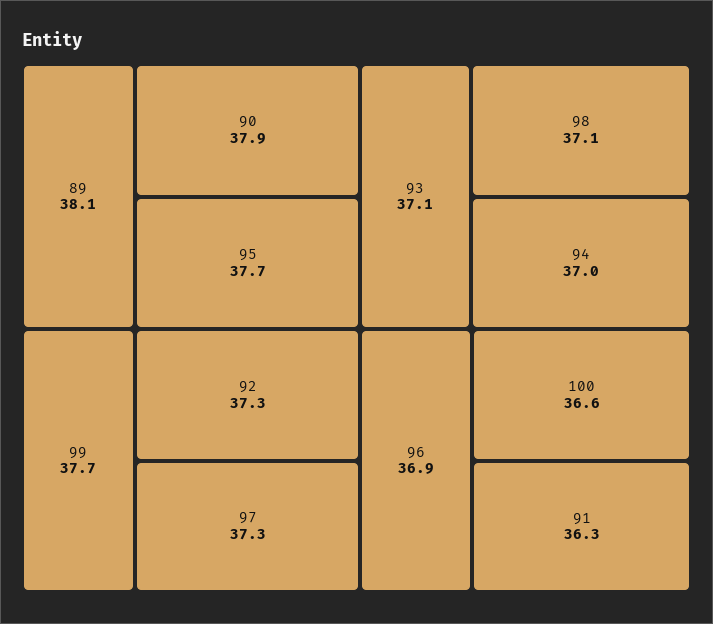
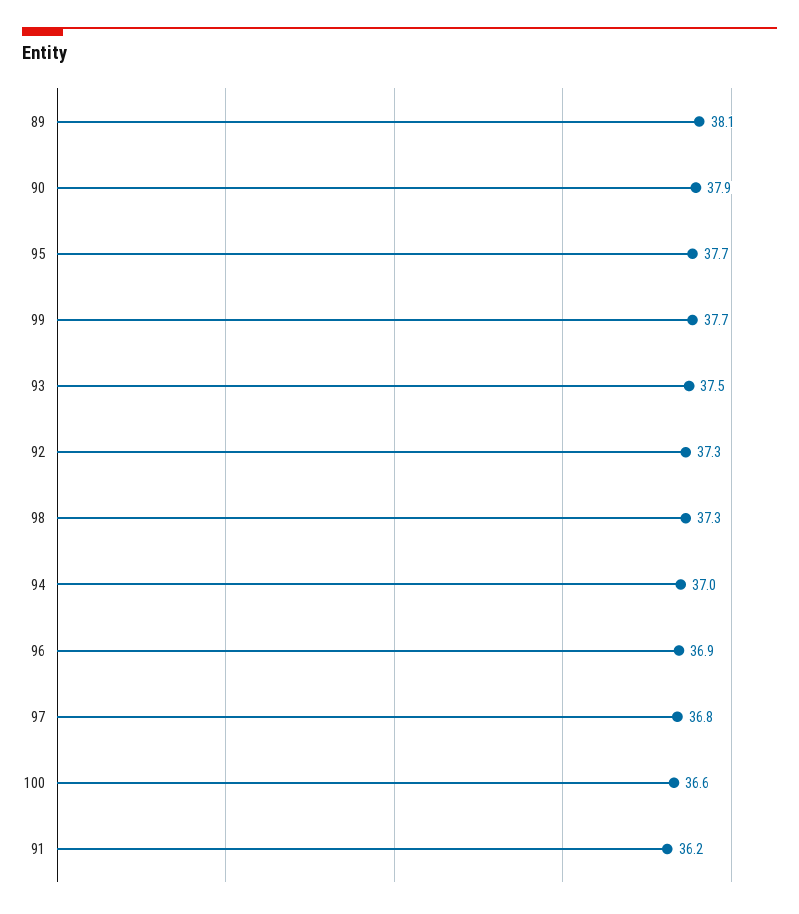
  {
    "89": 38.1,
    "90": 37.9,
    "95": 37.7,
    "99": 37.7,
    "92": 37.3,
-   "97": 37.3,
+   "97": 36.8,
-   "93": 37.1,
+   "93": 37.5,
-   "98": 37.1,
+   "98": 37.3,
    "94": 37,
    "96": 36.9,
    "100": 36.6,
-   "91": 36.3
+   "91": 36.2
  }

